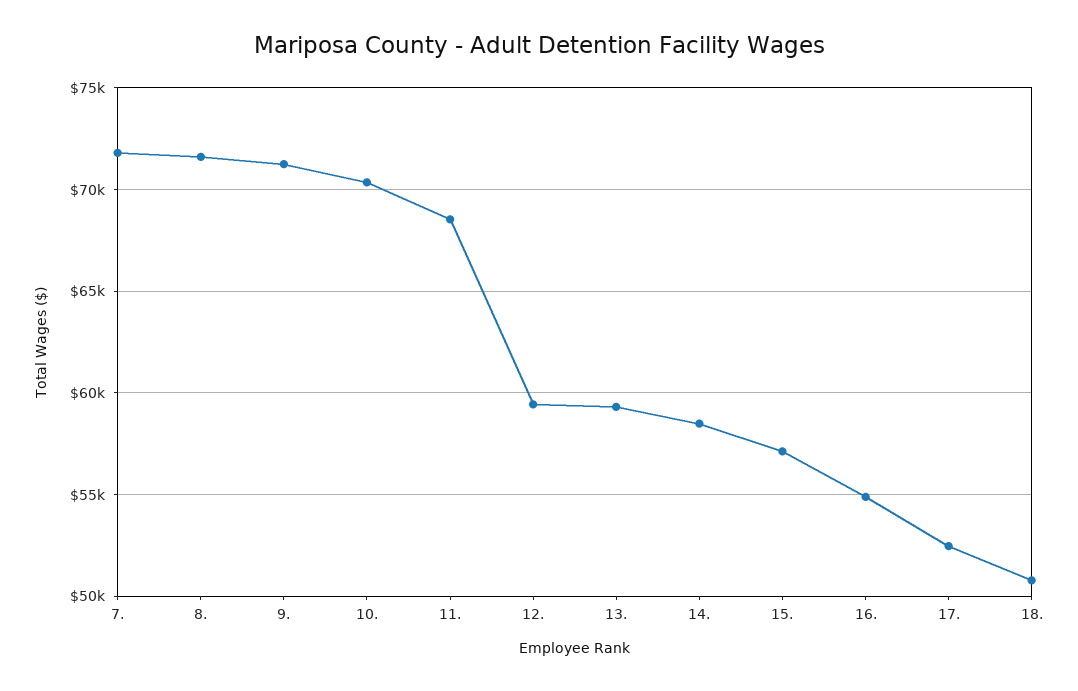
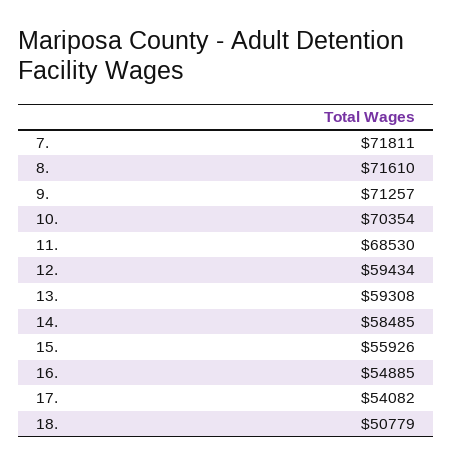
  {
    "7.": 71811,
    "8.": 71610,
    "9.": 71257,
    "10.": 70354,
    "11.": 68530,
    "12.": 59434,
    "13.": 59308,
    "14.": 58485,
-   "15.": 57000,
+   "15.": 55926,
    "16.": 54885,
-   "17.": 52500,
+   "17.": 54082,
    "18.": 50779
  }

